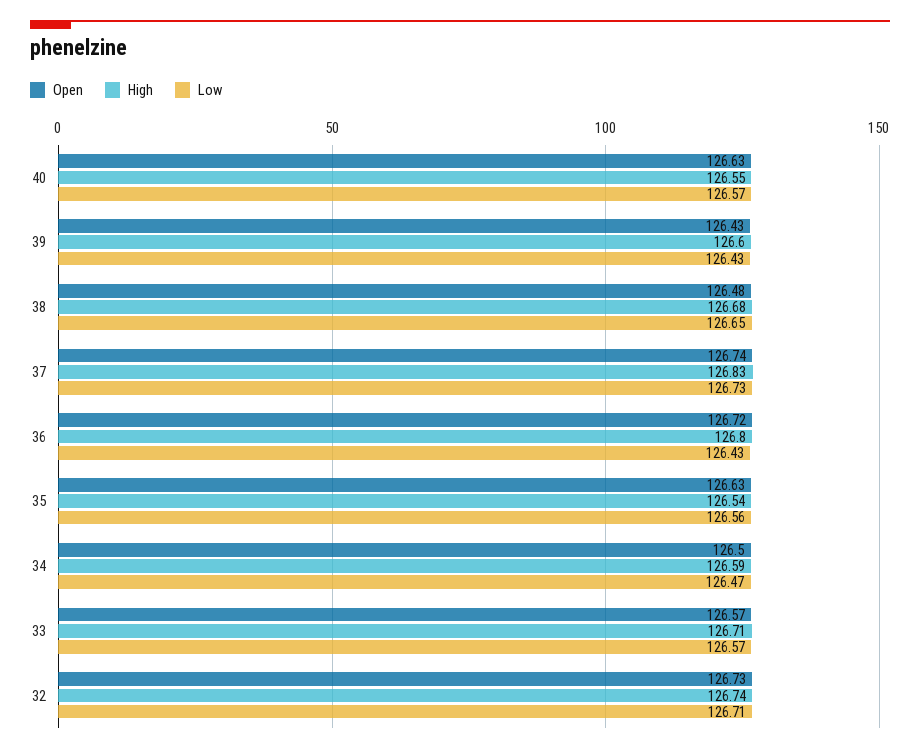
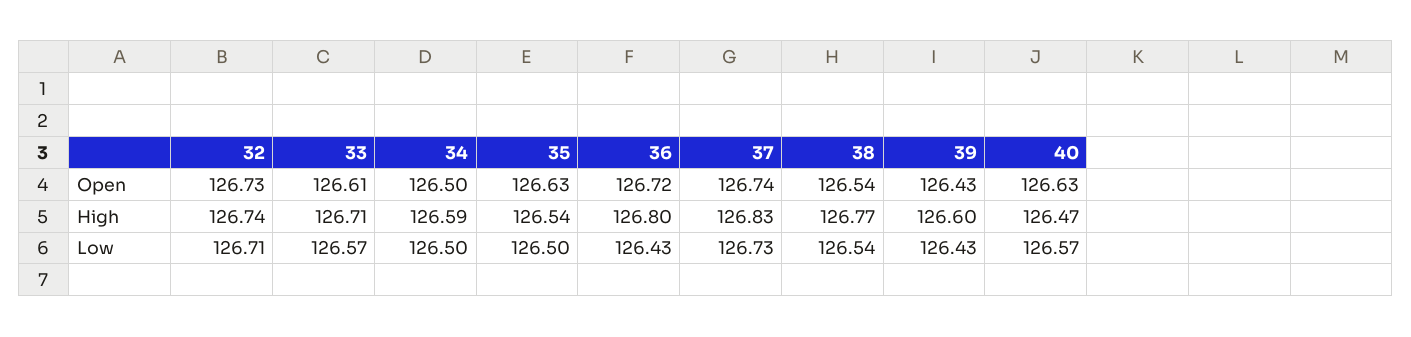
  {
    "Open": {
      "40": 126.63,
      "39": 126.43,
-     "38": 126.48,
+     "38": 126.54,
      "37": 126.74,
      "36": 126.72,
      "35": 126.63,
      "34": 126.5,
-     "33": 126.57,
+     "33": 126.61,
      "32": 126.73
    },
    "High": {
-     "40": 126.55,
+     "40": 126.47,
      "39": 126.6,
-     "38": 126.68,
+     "38": 126.77,
      "37": 126.83,
      "36": 126.8,
      "35": 126.54,
      "34": 126.59,
      "33": 126.71,
      "32": 126.74
    },
    "Low": {
      "40": 126.57,
      "39": 126.43,
-     "38": 126.65,
+     "38": 126.54,
      "37": 126.73,
      "36": 126.43,
-     "35": 126.56,
+     "35": 126.5,
-     "34": 126.47,
+     "34": 126.5,
      "33": 126.57,
      "32": 126.71
    }
  }

